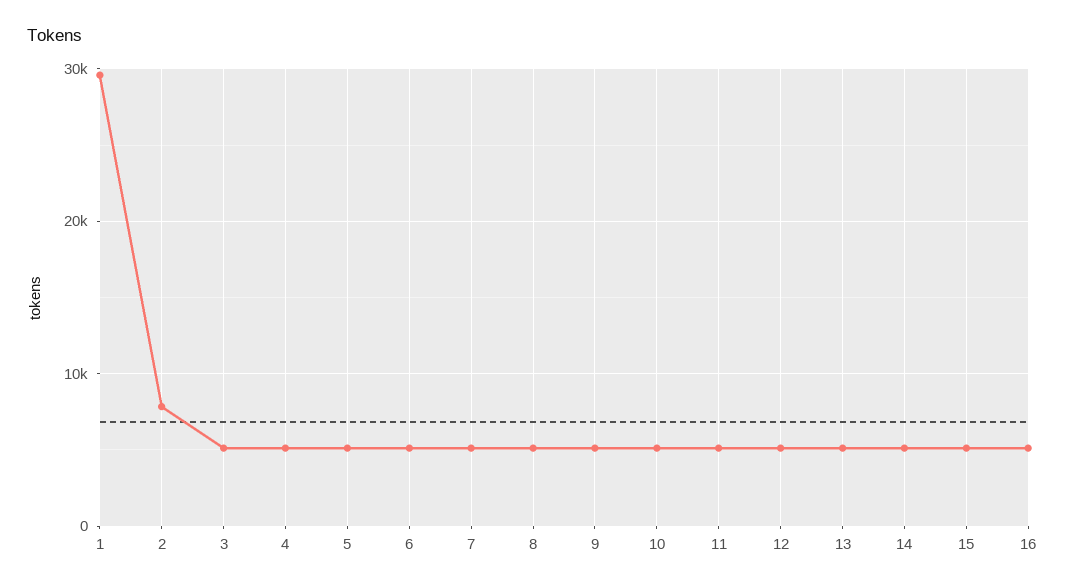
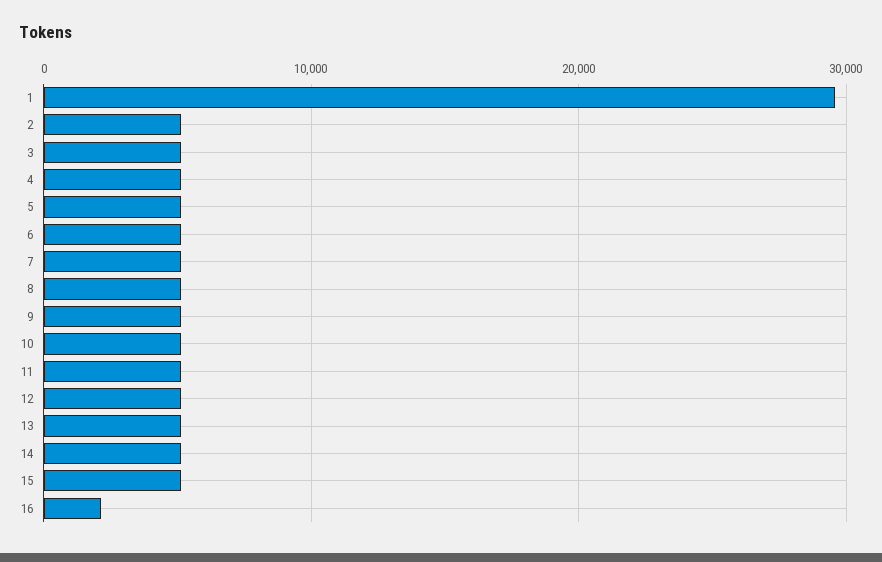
  {
    "1": 30000,
-   "2": 8000,
+   "2": 5000,
    "3": 5000,
    "4": 5000,
    "5": 5000,
    "6": 5000,
    "7": 5000,
    "8": 5000,
    "9": 5000,
    "10": 5000,
    "11": 5000,
    "12": 5000,
    "13": 5000,
    "14": 5000,
    "15": 5000,
-   "16": 5000
+   "16": 2000
  }

